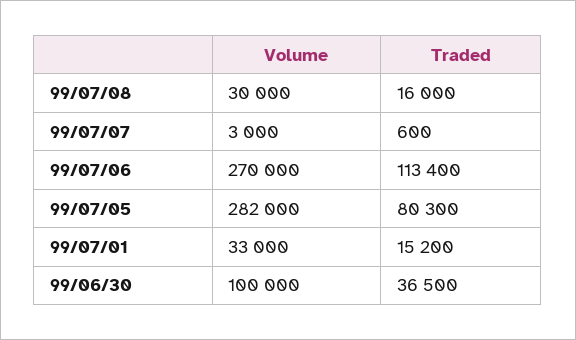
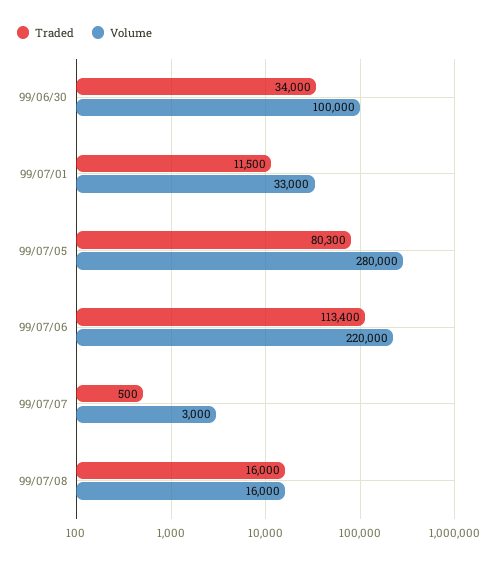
  {
    "Volume": {
-     "99/07/08": 30000,
+     "99/07/08": 16000,
      "99/07/07": 3000,
-     "99/07/06": 270000,
+     "99/07/06": 220000,
-     "99/07/05": 282000,
+     "99/07/05": 280000,
      "99/07/01": 33000,
      "99/06/30": 100000
    },
    "Traded": {
      "99/07/08": 16000,
-     "99/07/07": 600,
+     "99/07/07": 500,
      "99/07/06": 113400,
      "99/07/05": 80300,
-     "99/07/01": 15200,
+     "99/07/01": 11500,
-     "99/06/30": 36500
+     "99/06/30": 34000
    }
  }

